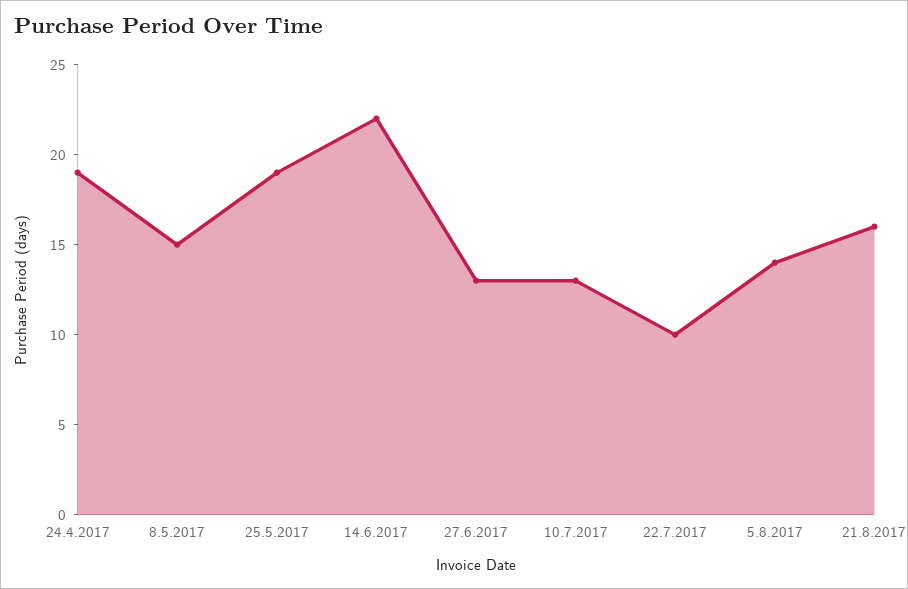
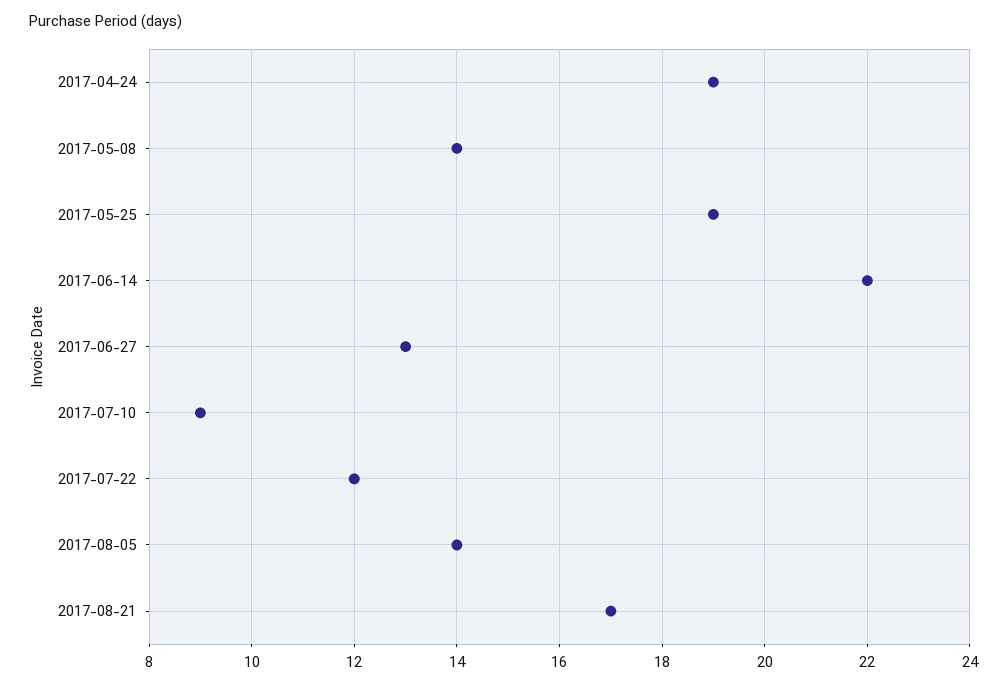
  {
    "24.4.2017": 19,
-   "8.5.2017": 15,
+   "8.5.2017": 14,
    "25.5.2017": 19,
    "14.6.2017": 22,
    "27.6.2017": 13,
-   "10.7.2017": 13,
+   "10.7.2017": 9,
-   "22.7.2017": 10,
+   "22.7.2017": 12,
    "5.8.2017": 14,
-   "21.8.2017": 16
+   "21.8.2017": 17
  }

